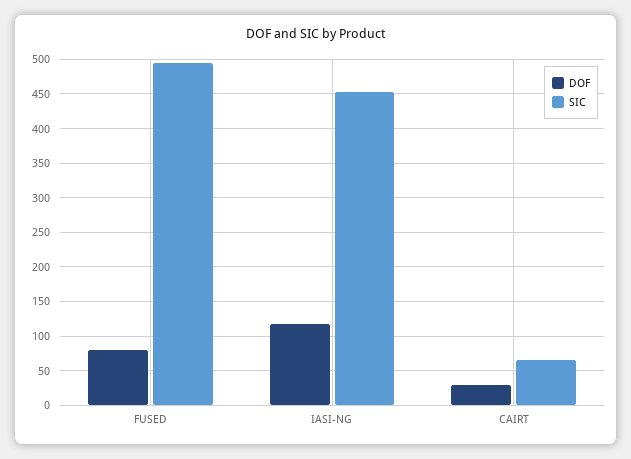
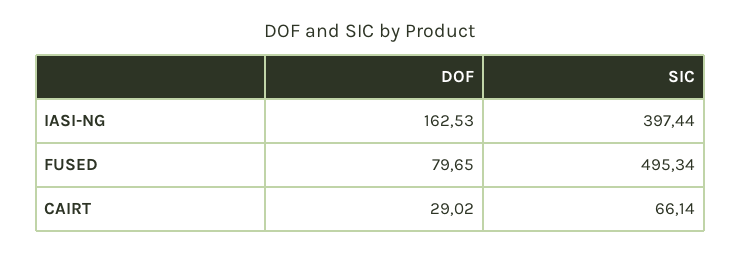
  {
    "DOF": {
      "FUSED": 79.65,
-     "IASI-NG": 120,
+     "IASI-NG": 162.53,
      "CAIRT": 29.02
    },
    "SIC": {
      "FUSED": 495.34,
-     "IASI-NG": 450,
+     "IASI-NG": 397.44,
      "CAIRT": 66.14
    }
  }

